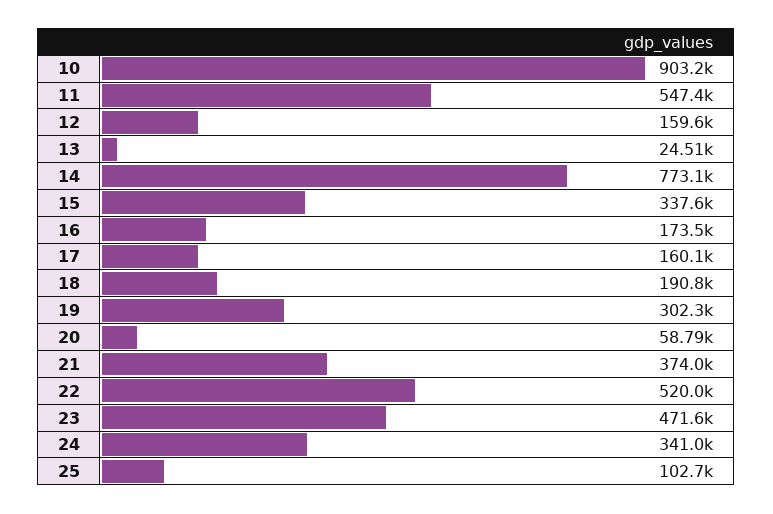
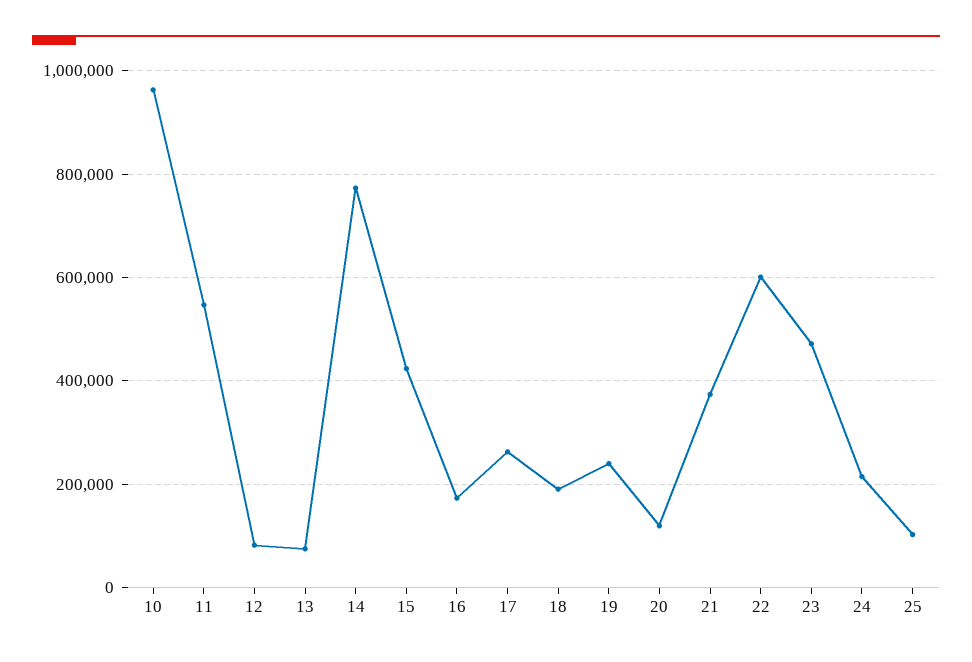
  {
-   "10": 903200,
+   "10": 960000,
    "11": 547400,
-   "12": 159600,
+   "12": 80000,
-   "13": 24510,
+   "13": 80000,
    "14": 773100,
-   "15": 337600,
+   "15": 420000,
    "16": 173500,
-   "17": 160100,
+   "17": 260000,
    "18": 190800,
-   "19": 302300,
+   "19": 240000,
-   "20": 58790,
+   "20": 120000,
    "21": 374000,
-   "22": 520000,
+   "22": 600000,
    "23": 471600,
-   "24": 341000,
+   "24": 220000,
    "25": 102700
  }

